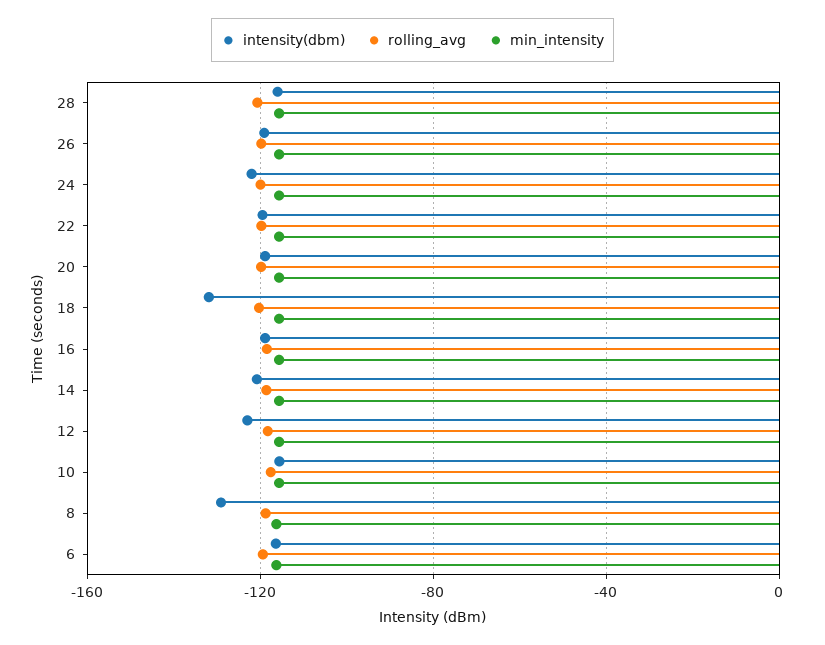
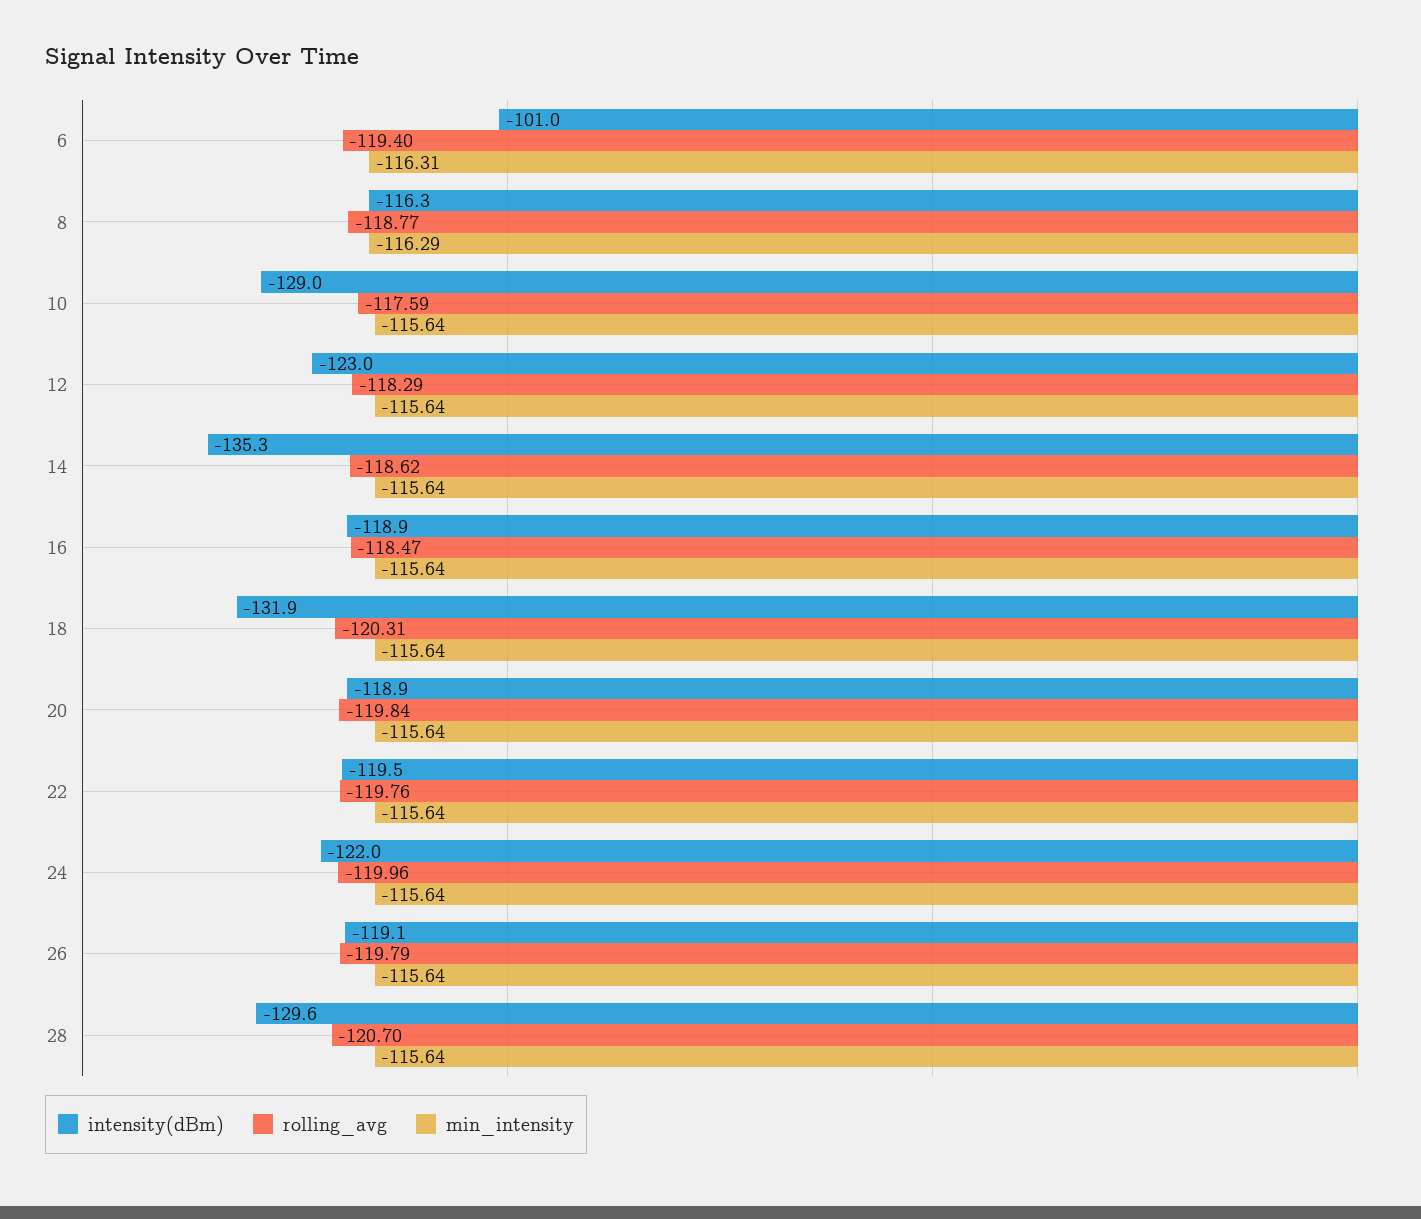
  {
    "intensity(dbm)": {
-     "28": -115,
+     "28": -129.6,
      "26": -119.1,
      "24": -122,
      "22": -119.5,
      "20": -118.9,
      "18": -131.9,
      "16": -118.9,
-     "14": -120,
+     "14": -135.3,
      "12": -123,
-     "10": -115,
+     "10": -129,
-     "8": -130,
+     "8": -116.3,
-     "6": -115
+     "6": -101
    },
    "rolling_avg": {
      "28": -120.7,
      "26": -119.79,
      "24": -119.96,
      "22": -119.76,
      "20": -119.84,
      "18": -120.31,
      "16": -118.47,
      "14": -118.62,
      "12": -118.29,
      "10": -117.59,
      "8": -118.77,
      "6": -119.4
    },
    "min_intensity": {
      "28": -115.64,
      "26": -115.64,
      "24": -115.64,
      "22": -115.64,
      "20": -115.64,
      "18": -115.64,
      "16": -115.64,
      "14": -115.64,
      "12": -115.64,
      "10": -115.64,
      "8": -116.29,
      "6": -116.31
    }
  }

